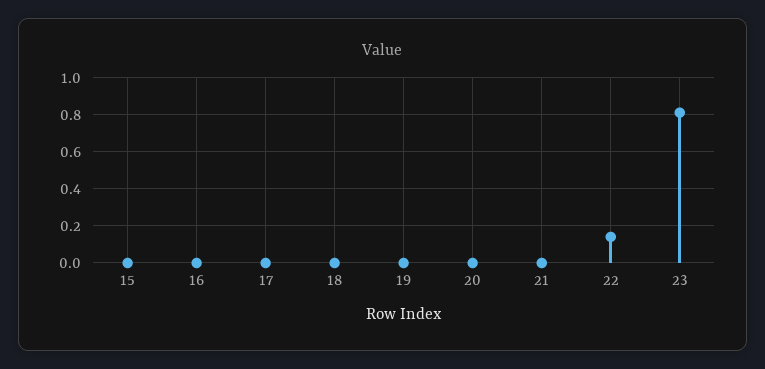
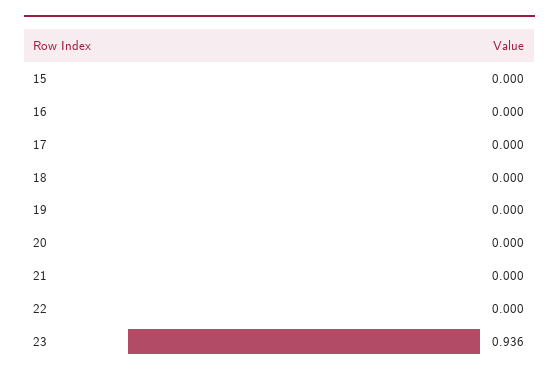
  {
    "15": 0,
    "16": 0,
    "17": 0,
    "18": 0,
    "19": 0,
    "20": 0,
    "21": 0,
-   "22": 0.15,
+   "22": 0,
-   "23": 0.8
+   "23": 0.936
  }

